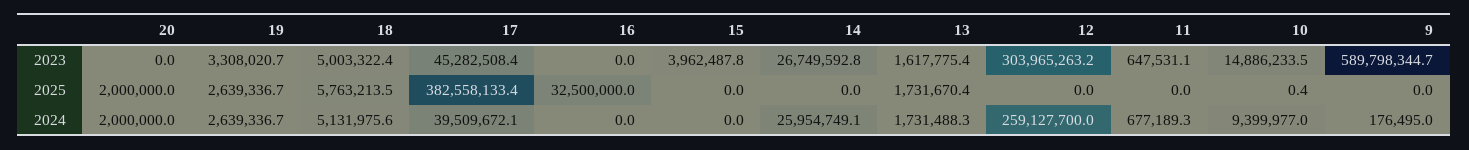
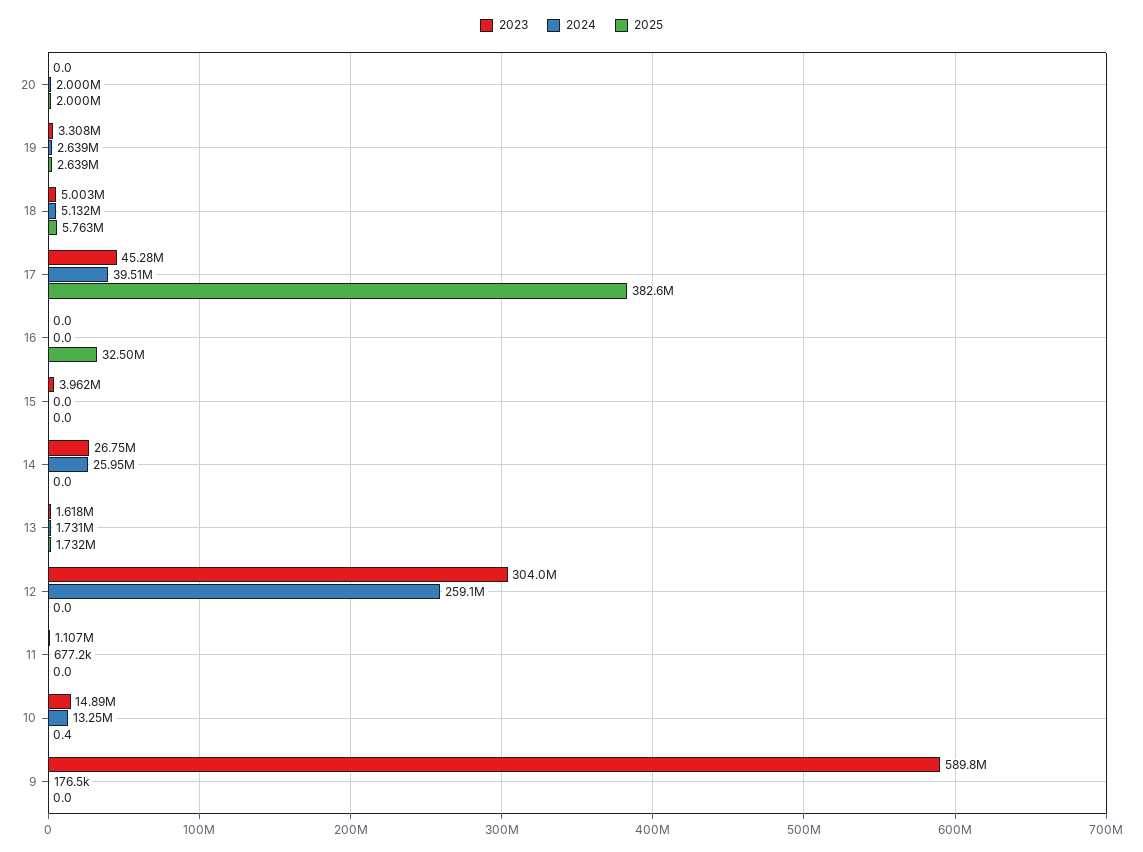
  {
    "2023": {
      "20": 0,
      "19": 3308020.7,
      "18": 5003322.4,
      "17": 45282508.4,
      "16": 0,
      "15": 3962487.8,
      "14": 26749592.8,
      "13": 1617775.4,
      "12": 303965263.2,
-     "11": 647531.1,
+     "11": 1107000,
      "10": 14886233.5,
      "9": 589798344.7
    },
    "2025": {
      "20": 2000000,
      "19": 2639336.7,
      "18": 5763213.5,
      "17": 382558133.4,
      "16": 32500000,
      "15": 0,
      "14": 0,
      "13": 1731670.4,
      "12": 0,
      "11": 0,
      "10": 0.4,
      "9": 0
    },
    "2024": {
      "20": 2000000,
      "19": 2639336.7,
      "18": 5131975.6,
      "17": 39509672.1,
      "16": 0,
      "15": 0,
      "14": 25954749.1,
      "13": 1731488.3,
      "12": 259127700,
      "11": 677189.3,
-     "10": 9399977,
+     "10": 13250000,
      "9": 176495
    }
  }

